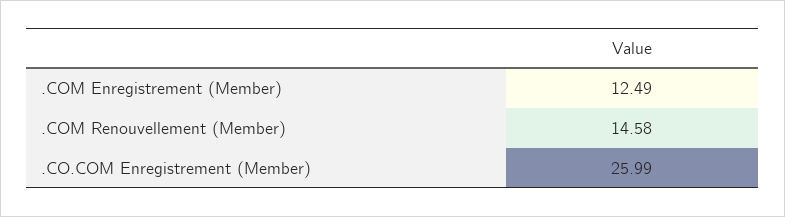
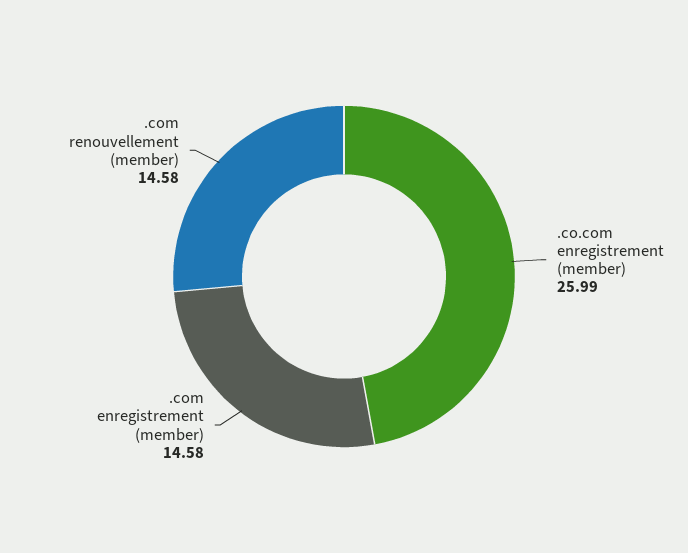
  {
-   ".COM Enregistrement (Member)": 12.49,
+   ".COM Enregistrement (Member)": 14.58,
    ".COM Renouvellement (Member)": 14.58,
    ".CO.COM Enregistrement (Member)": 25.99
  }

